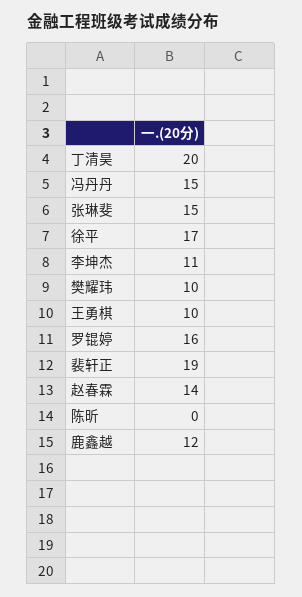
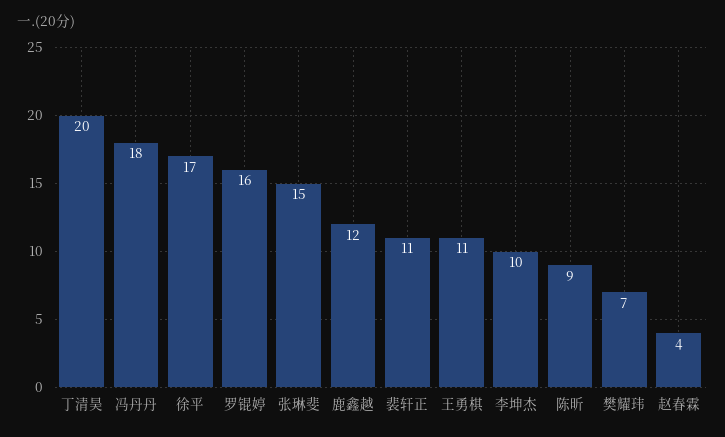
  {
    "丁清昊": 20,
-   "冯丹丹": 15,
+   "冯丹丹": 18,
    "张琳斐": 15,
    "徐平": 17,
-   "李坤杰": 11,
+   "李坤杰": 10,
-   "樊耀玮": 10,
+   "樊耀玮": 7,
-   "王勇棋": 10,
+   "王勇棋": 11,
    "罗锟婷": 16,
-   "裴轩正": 19,
+   "裴轩正": 11,
-   "赵春霖": 14,
+   "赵春霖": 4,
-   "陈昕": 0,
+   "陈昕": 9,
    "鹿鑫越": 12
  }

